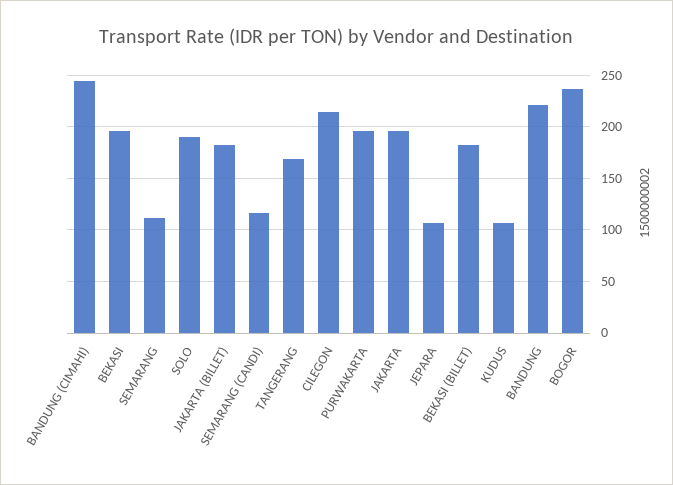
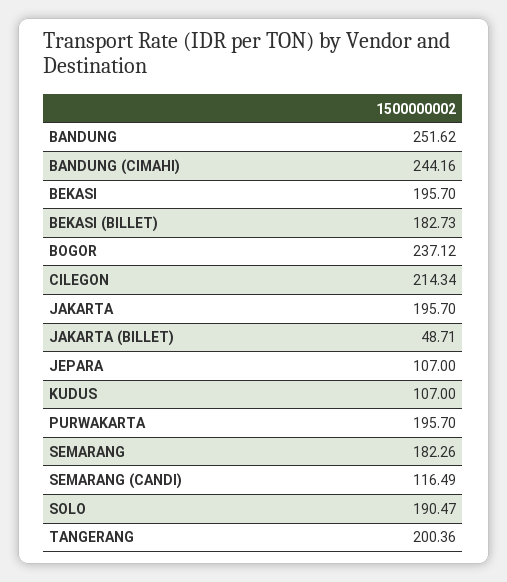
  {
    "BANDUNG (CIMAHI)": 244.16,
    "BEKASI": 195.7,
-   "SEMARANG": 110,
+   "SEMARANG": 182.26,
    "SOLO": 190.47,
-   "JAKARTA (BILLET)": 180,
+   "JAKARTA (BILLET)": 48.71,
    "SEMARANG (CANDI)": 116.49,
-   "TANGERANG": 170,
+   "TANGERANG": 200.36,
    "CILEGON": 214.34,
    "PURWAKARTA": 195.7,
    "JAKARTA": 195.7,
    "JEPARA": 107,
    "BEKASI (BILLET)": 182.73,
    "KUDUS": 107,
-   "BANDUNG": 220,
+   "BANDUNG": 251.62,
    "BOGOR": 237.12
  }

